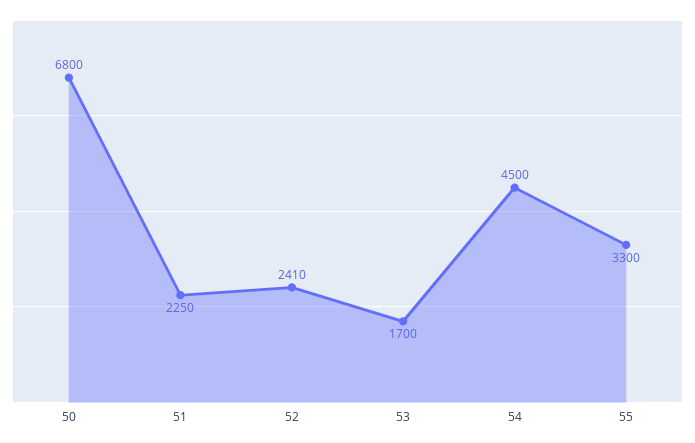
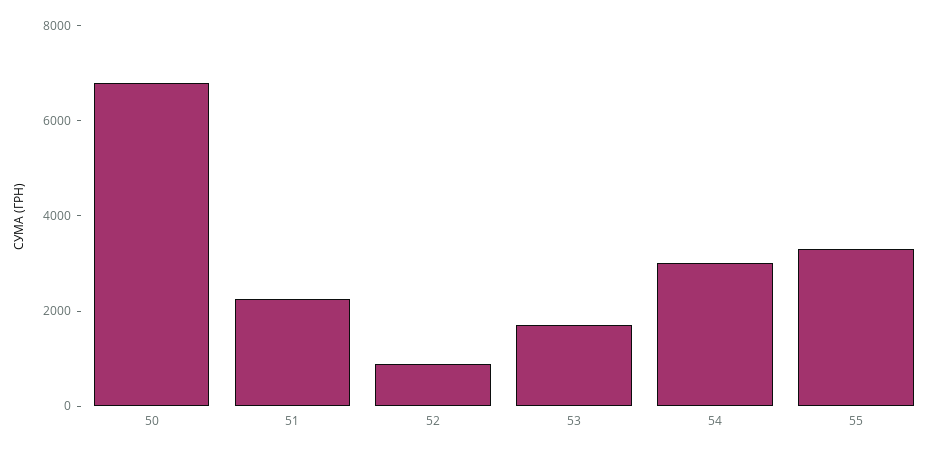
  {
    "50": 6800,
    "51": 2250,
-   "52": 2410,
+   "52": 1000,
    "53": 1700,
-   "54": 4500,
+   "54": 3000,
    "55": 3300
  }

